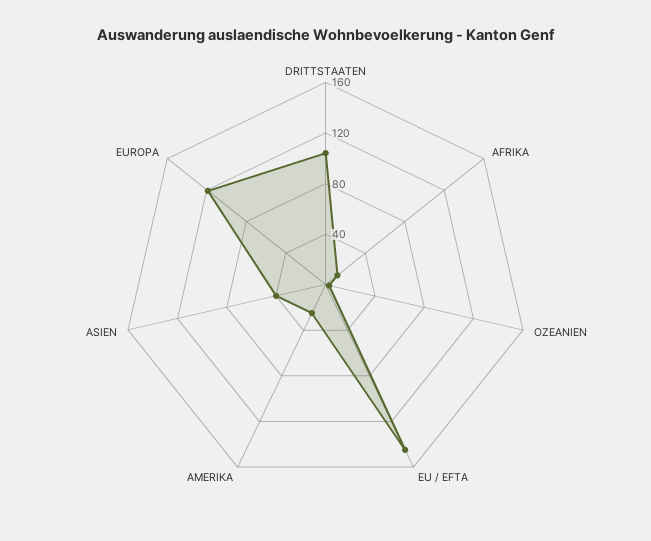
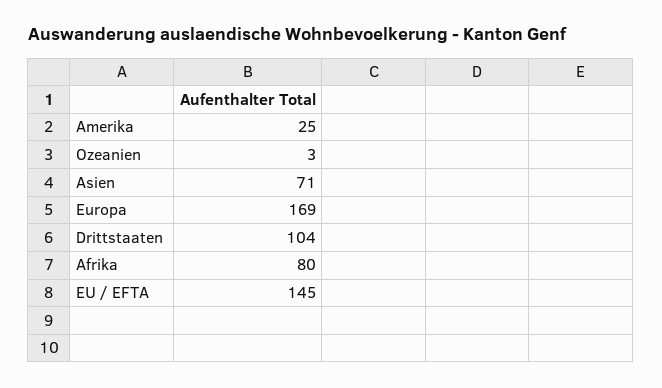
  {
    "DRITTSTAATEN": 104,
-   "AFRIKA": 10,
+   "AFRIKA": 80,
    "OZEANIEN": 3,
    "EU / EFTA": 145,
    "AMERIKA": 25,
-   "ASIEN": 40,
+   "ASIEN": 71,
-   "EUROPA": 120
+   "EUROPA": 169
  }

